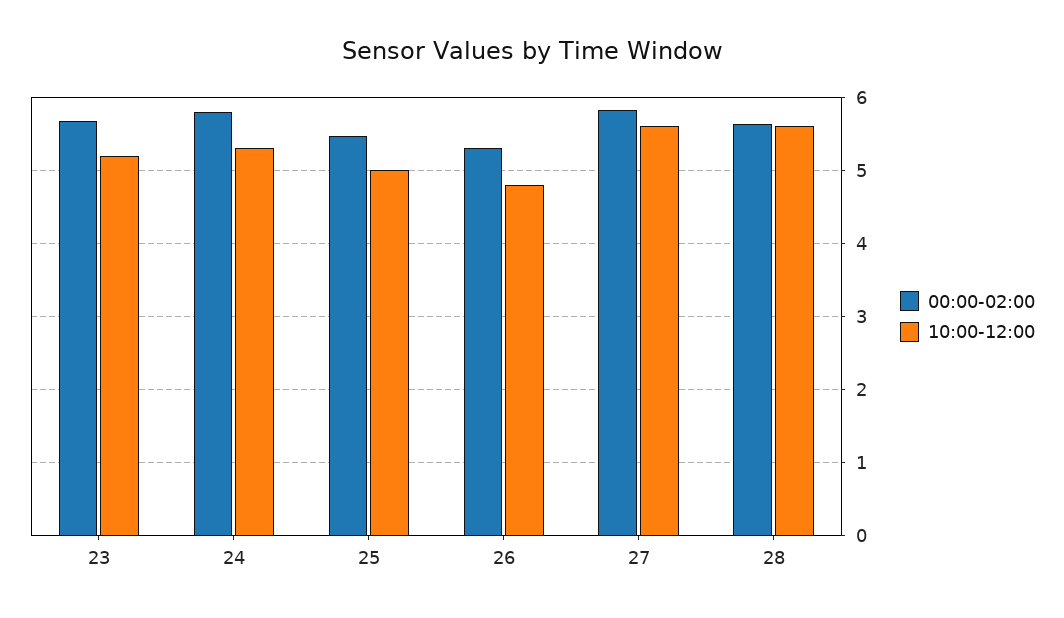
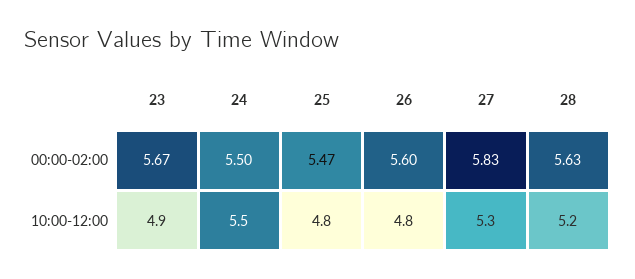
  {
    "00:00-02:00": {
      "23": 5.67,
-     "24": 5.8,
+     "24": 5.5,
      "25": 5.47,
-     "26": 5.3,
+     "26": 5.6,
      "27": 5.83,
      "28": 5.63
    },
    "10:00-12:00": {
-     "23": 5.2,
+     "23": 4.9,
-     "24": 5.3,
+     "24": 5.5,
-     "25": 5,
+     "25": 4.8,
      "26": 4.8,
-     "27": 5.6,
+     "27": 5.3,
-     "28": 5.6
+     "28": 5.2
    }
  }

